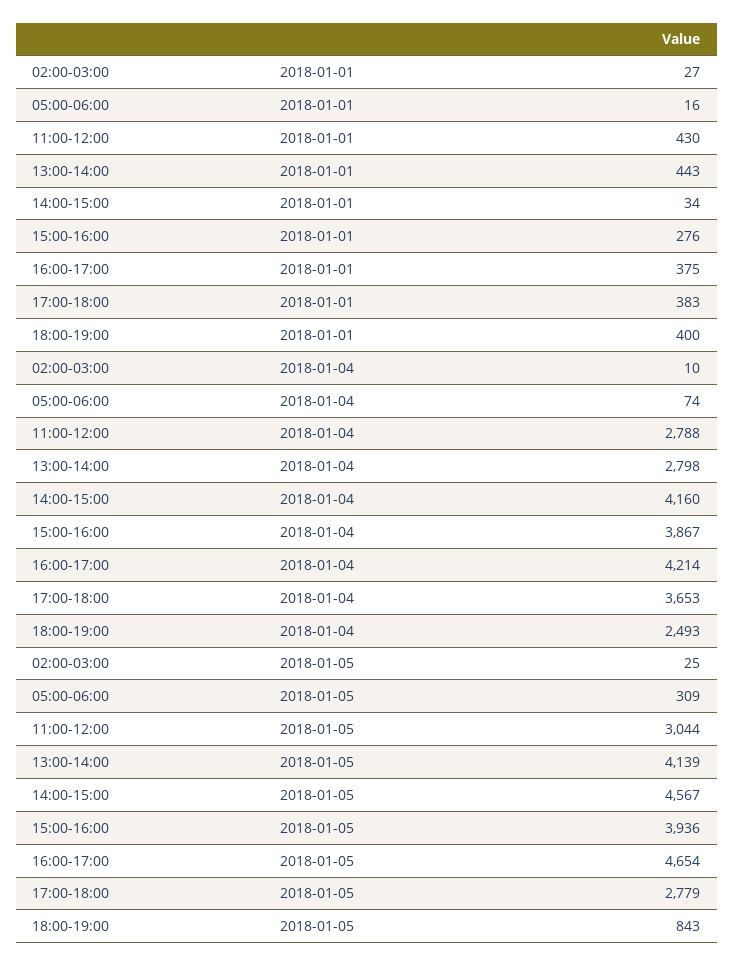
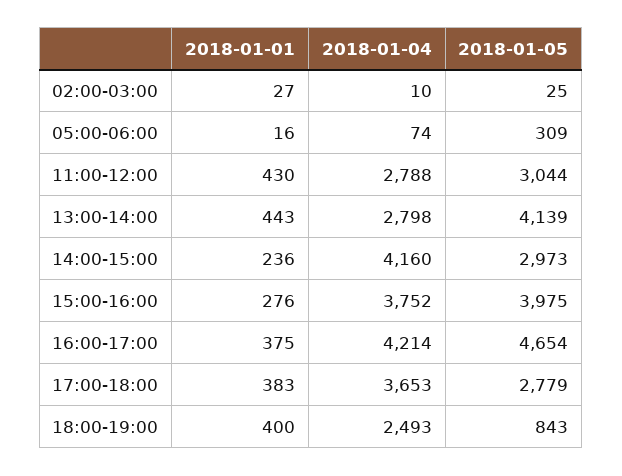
  {
    "02:00-03:00": {
      "2018-01-01": 27,
      "2018-01-04": 10,
      "2018-01-05": 25
    },
    "05:00-06:00": {
      "2018-01-01": 16,
      "2018-01-04": 74,
      "2018-01-05": 309
    },
    "11:00-12:00": {
      "2018-01-01": 430,
      "2018-01-04": 2788,
      "2018-01-05": 3044
    },
    "13:00-14:00": {
      "2018-01-01": 443,
      "2018-01-04": 2798,
      "2018-01-05": 4139
    },
    "14:00-15:00": {
-     "2018-01-01": 34,
+     "2018-01-01": 236,
      "2018-01-04": 4160,
-     "2018-01-05": 4567
+     "2018-01-05": 2973
    },
    "15:00-16:00": {
      "2018-01-01": 276,
-     "2018-01-04": 3867,
+     "2018-01-04": 3752,
-     "2018-01-05": 3936
+     "2018-01-05": 3975
    },
    "16:00-17:00": {
      "2018-01-01": 375,
      "2018-01-04": 4214,
      "2018-01-05": 4654
    },
    "17:00-18:00": {
      "2018-01-01": 383,
      "2018-01-04": 3653,
      "2018-01-05": 2779
    },
    "18:00-19:00": {
      "2018-01-01": 400,
      "2018-01-04": 2493,
      "2018-01-05": 843
    }
  }

